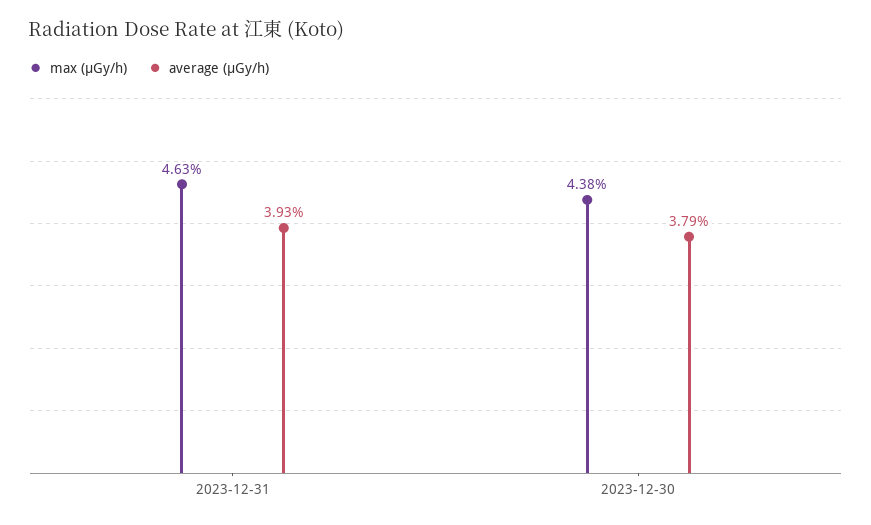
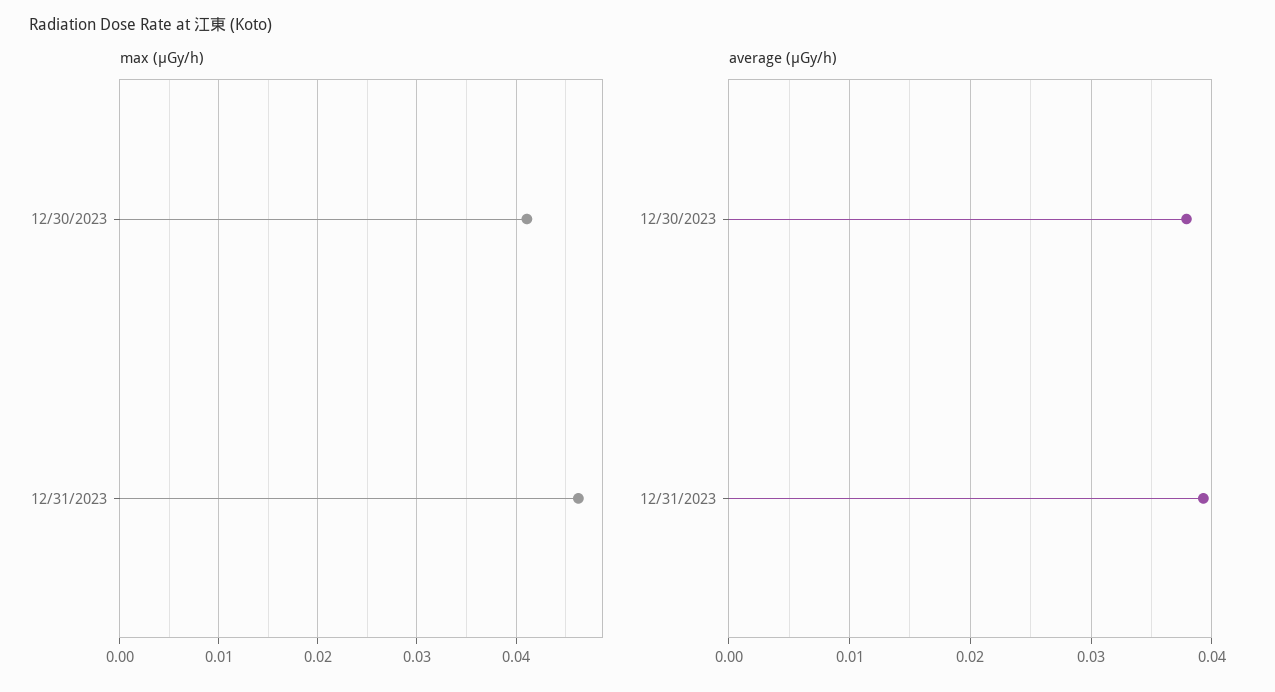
  {
    "max (μGy/h)": {
      "2023-12-31": 0.0463,
-     "2023-12-30": 0.0438
+     "2023-12-30": 0.041
    },
    "average (μGy/h)": {
      "2023-12-31": 0.0393,
      "2023-12-30": 0.0379
    }
  }

